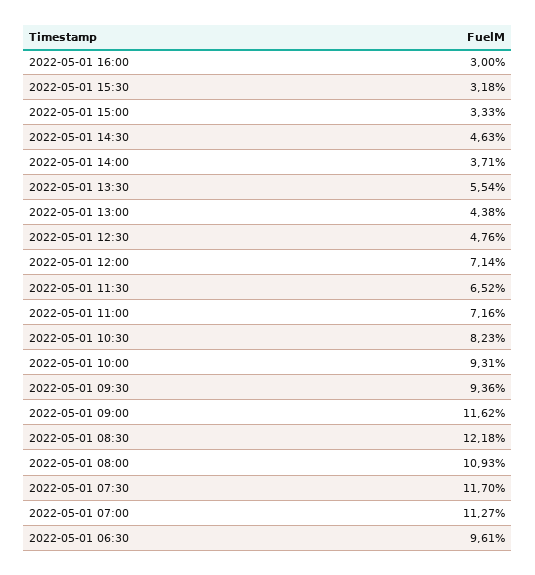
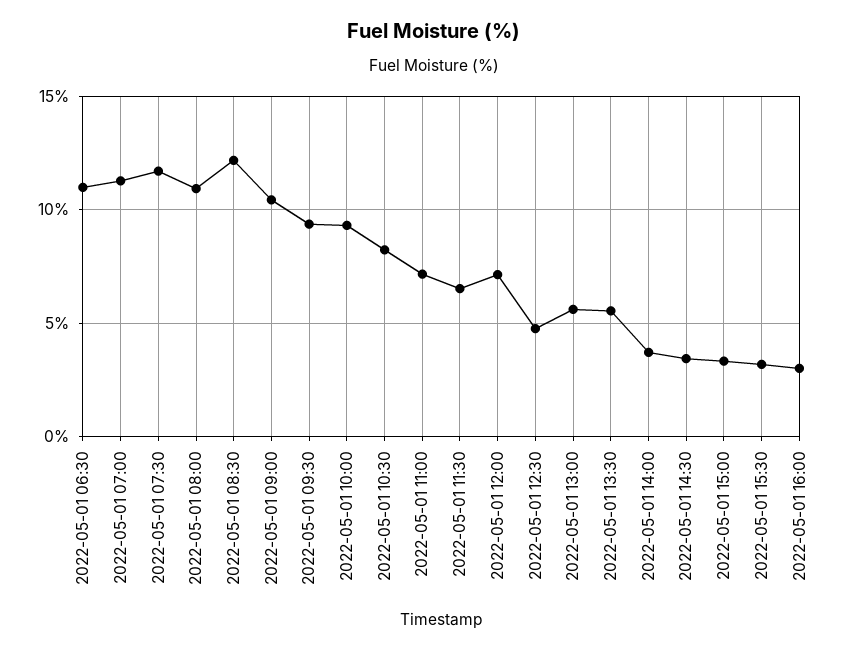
  {
    "2022-05-01 16:00": 3,
    "2022-05-01 15:30": 3.18,
    "2022-05-01 15:00": 3.33,
-   "2022-05-01 14:30": 4.63,
+   "2022-05-01 14:30": 3.5,
    "2022-05-01 14:00": 3.71,
    "2022-05-01 13:30": 5.54,
-   "2022-05-01 13:00": 4.38,
+   "2022-05-01 13:00": 5.5,
    "2022-05-01 12:30": 4.76,
    "2022-05-01 12:00": 7.14,
    "2022-05-01 11:30": 6.52,
    "2022-05-01 11:00": 7.16,
    "2022-05-01 10:30": 8.23,
    "2022-05-01 10:00": 9.31,
    "2022-05-01 09:30": 9.36,
-   "2022-05-01 09:00": 11.62,
+   "2022-05-01 09:00": 10.5,
    "2022-05-01 08:30": 12.18,
    "2022-05-01 08:00": 10.93,
    "2022-05-01 07:30": 11.7,
    "2022-05-01 07:00": 11.27,
-   "2022-05-01 06:30": 9.61
+   "2022-05-01 06:30": 11
  }

